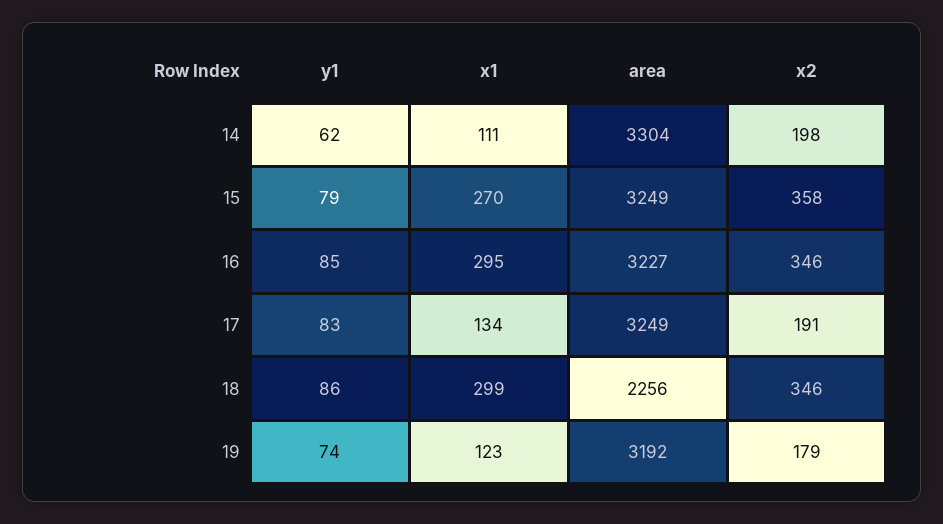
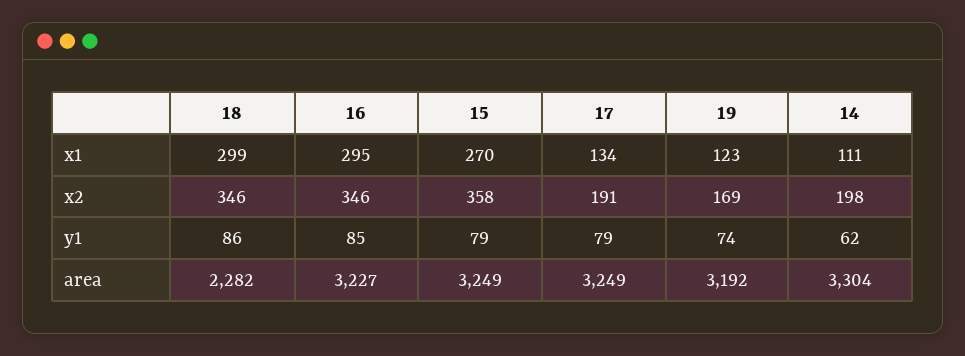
  {
    "y1": {
      "14": 62,
      "15": 79,
      "16": 85,
-     "17": 83,
+     "17": 79,
      "18": 86,
      "19": 74
    },
    "x1": {
      "14": 111,
      "15": 270,
      "16": 295,
      "17": 134,
      "18": 299,
      "19": 123
    },
    "area": {
      "14": 3304,
      "15": 3249,
      "16": 3227,
      "17": 3249,
-     "18": 2256,
+     "18": 2282,
      "19": 3192
    },
    "x2": {
      "14": 198,
      "15": 358,
      "16": 346,
      "17": 191,
      "18": 346,
-     "19": 179
+     "19": 169
    }
  }

